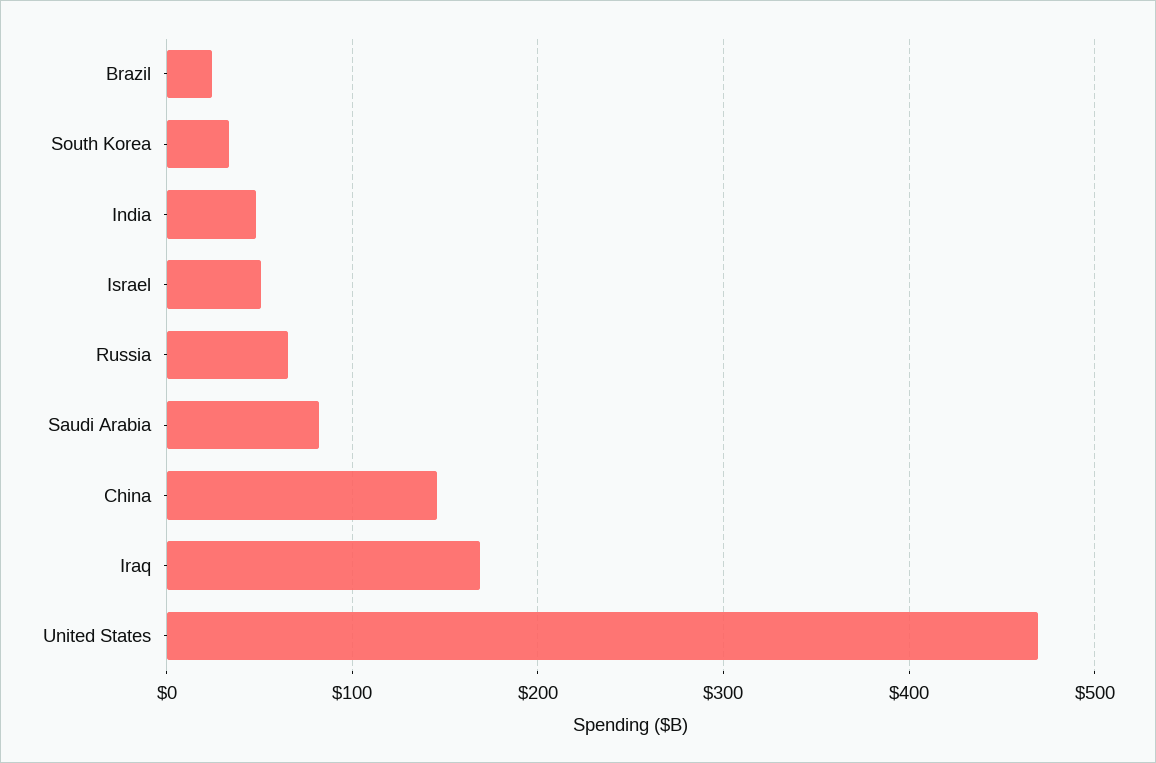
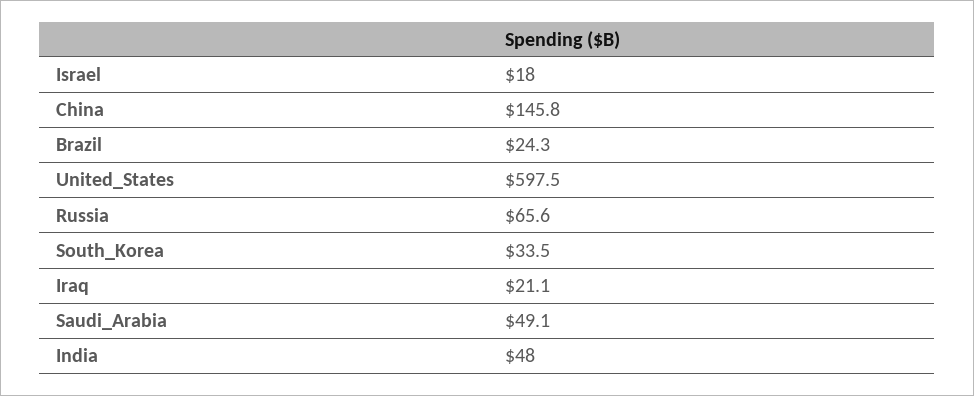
  {
    "Brazil": 24.3,
    "South Korea": 33.5,
    "India": 48,
-   "Israel": 50,
+   "Israel": 18,
    "Russia": 65.6,
-   "Saudi Arabia": 80,
+   "Saudi Arabia": 49.1,
    "China": 145.8,
-   "Iraq": 170,
+   "Iraq": 21.1,
-   "United States": 470
+   "United States": 597.5
  }

